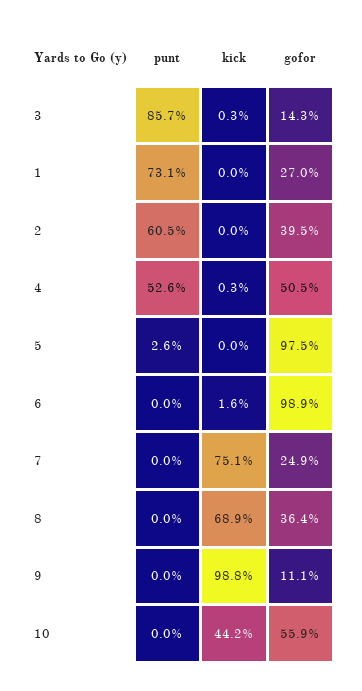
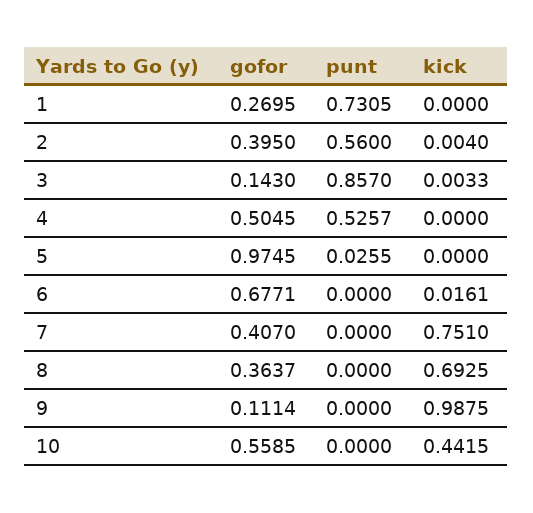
  {
    "punt": {
      "3": 0.857,
      "1": 0.7305,
-     "2": 0.605,
+     "2": 0.56,
      "4": 0.5257,
      "5": 0.0255,
      "6": 0,
      "7": 0,
      "8": 0,
      "9": 0,
      "10": 0
    },
    "kick": {
      "3": 0.0033,
      "1": 0,
-     "2": 0,
+     "2": 0.004,
-     "4": 0.003,
+     "4": 0,
      "5": 0,
      "6": 0.0161,
      "7": 0.751,
-     "8": 0.689,
+     "8": 0.6925,
      "9": 0.9875,
      "10": 0.4415
    },
    "gofor": {
      "3": 0.143,
      "1": 0.2695,
      "2": 0.395,
      "4": 0.5045,
      "5": 0.9745,
-     "6": 0.989,
+     "6": 0.6771,
-     "7": 0.249,
+     "7": 0.407,
      "8": 0.3637,
      "9": 0.1114,
      "10": 0.5585
    }
  }

